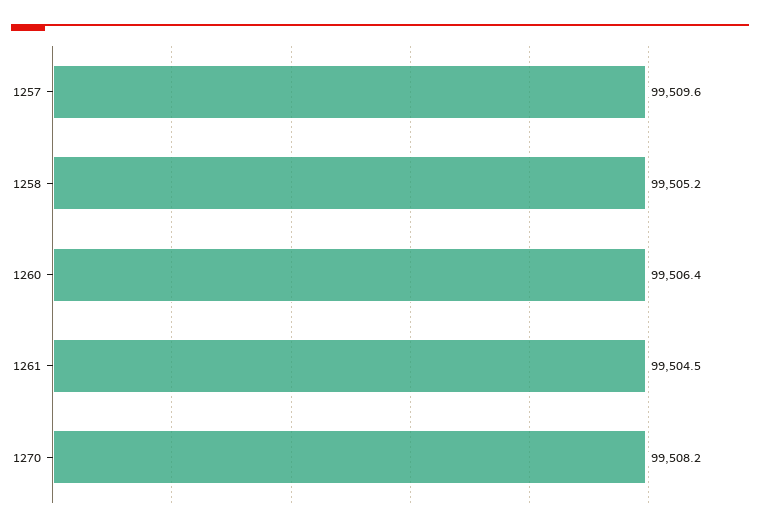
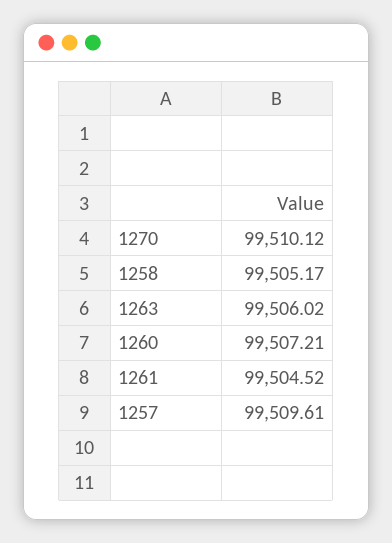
  {
    "1257": 99509.61,
    "1258": 99505.17,
-   "1260": 99506.4,
+   "1260": 99507.21,
    "1261": 99504.52,
-   "1270": 99508.2
+   "1270": 99510.12,
+   "1263": 99506.02
  }

